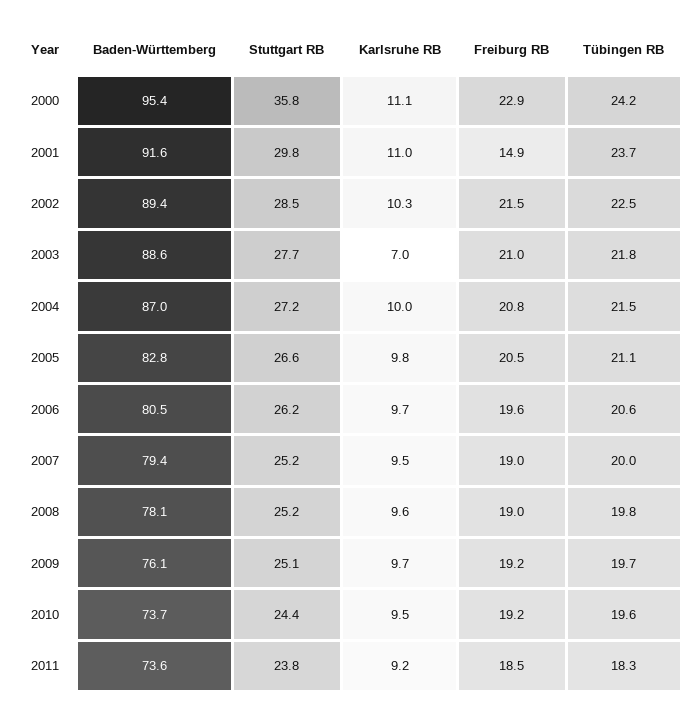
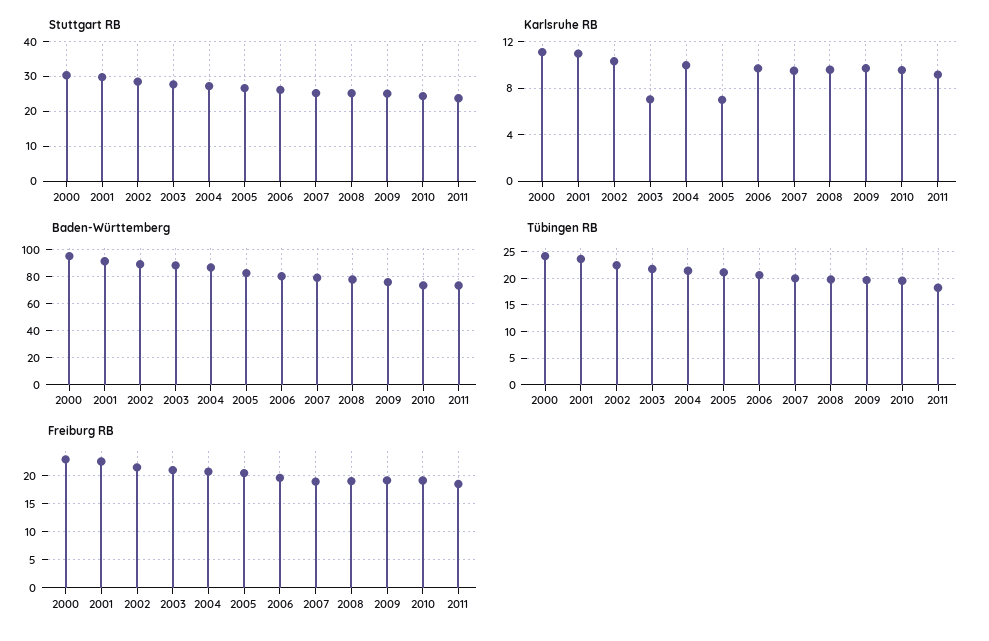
  {
    "Baden-Württemberg": {
      "2000": 95.4,
      "2001": 91.6,
      "2002": 89.4,
      "2003": 88.6,
      "2004": 87,
      "2005": 82.8,
      "2006": 80.5,
      "2007": 79.4,
      "2008": 78.1,
      "2009": 76.1,
      "2010": 73.7,
      "2011": 73.6
    },
    "Stuttgart RB": {
-     "2000": 35.8,
+     "2000": 30,
      "2001": 29.8,
      "2002": 28.5,
      "2003": 27.7,
      "2004": 27.2,
      "2005": 26.6,
      "2006": 26.2,
      "2007": 25.2,
      "2008": 25.2,
      "2009": 25.1,
      "2010": 24.4,
      "2011": 23.8
    },
    "Karlsruhe RB": {
      "2000": 11.1,
      "2001": 11,
      "2002": 10.3,
      "2003": 7,
      "2004": 10,
-     "2005": 9.8,
+     "2005": 7,
      "2006": 9.7,
      "2007": 9.5,
      "2008": 9.6,
      "2009": 9.7,
      "2010": 9.5,
      "2011": 9.2
    },
    "Freiburg RB": {
      "2000": 22.9,
-     "2001": 14.9,
+     "2001": 22.5,
      "2002": 21.5,
      "2003": 21,
      "2004": 20.8,
      "2005": 20.5,
      "2006": 19.6,
      "2007": 19,
      "2008": 19,
      "2009": 19.2,
      "2010": 19.2,
      "2011": 18.5
    },
    "Tübingen RB": {
      "2000": 24.2,
      "2001": 23.7,
      "2002": 22.5,
      "2003": 21.8,
      "2004": 21.5,
      "2005": 21.1,
      "2006": 20.6,
      "2007": 20,
      "2008": 19.8,
      "2009": 19.7,
      "2010": 19.6,
      "2011": 18.3
    }
  }

